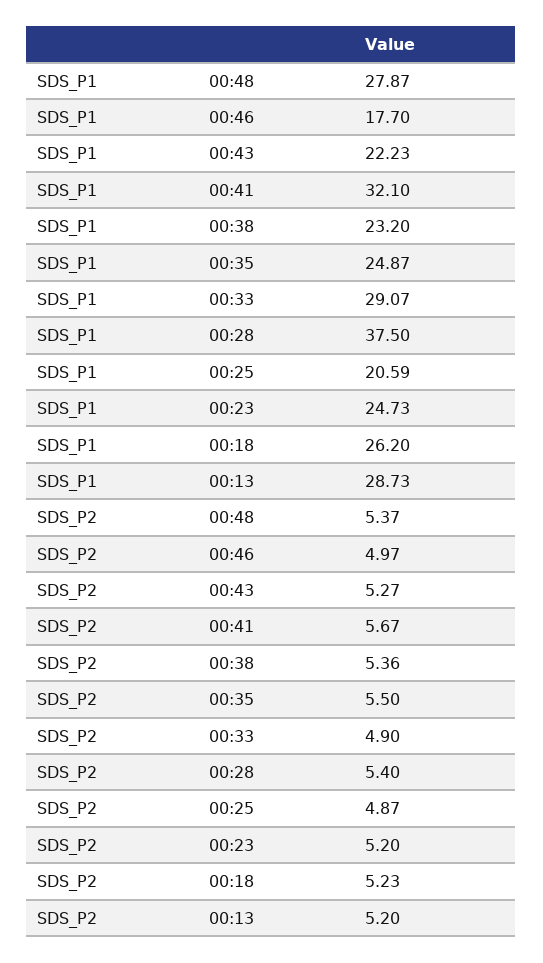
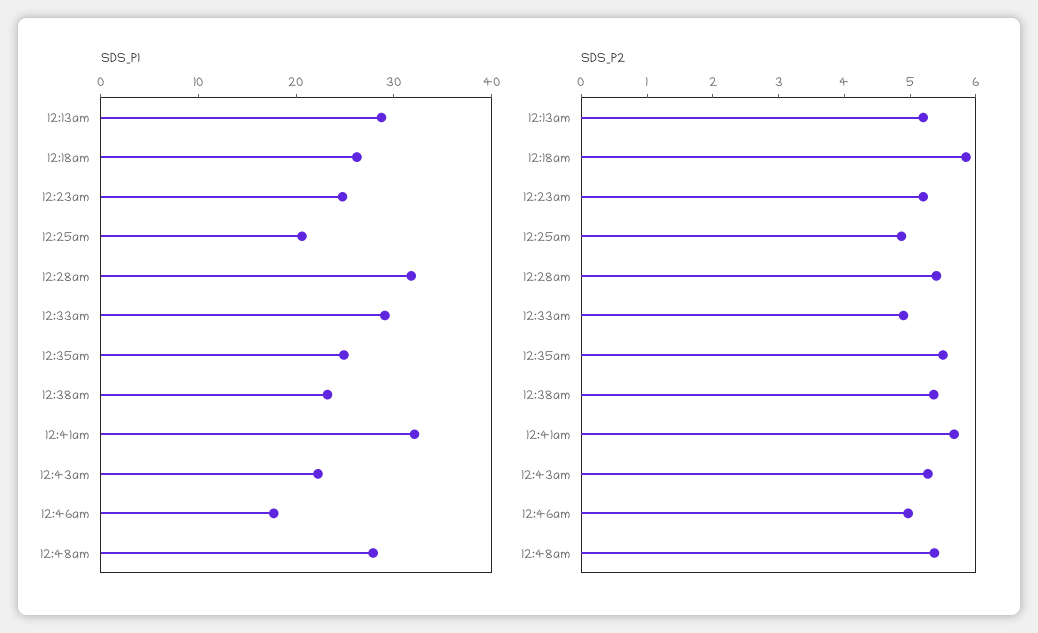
  {
    "SDS_P1": {
      "00:48": 27.87,
      "00:46": 17.7,
      "00:43": 22.23,
      "00:41": 32.1,
      "00:38": 23.2,
      "00:35": 24.87,
      "00:33": 29.07,
-     "00:28": 37.5,
+     "00:28": 32,
      "00:25": 20.59,
      "00:23": 24.73,
      "00:18": 26.2,
      "00:13": 28.73
    },
    "SDS_P2": {
      "00:48": 5.37,
      "00:46": 4.97,
      "00:43": 5.27,
      "00:41": 5.67,
      "00:38": 5.36,
      "00:35": 5.5,
      "00:33": 4.9,
      "00:28": 5.4,
      "00:25": 4.87,
      "00:23": 5.2,
-     "00:18": 5.23,
+     "00:18": 5.8,
      "00:13": 5.2
    }
  }

